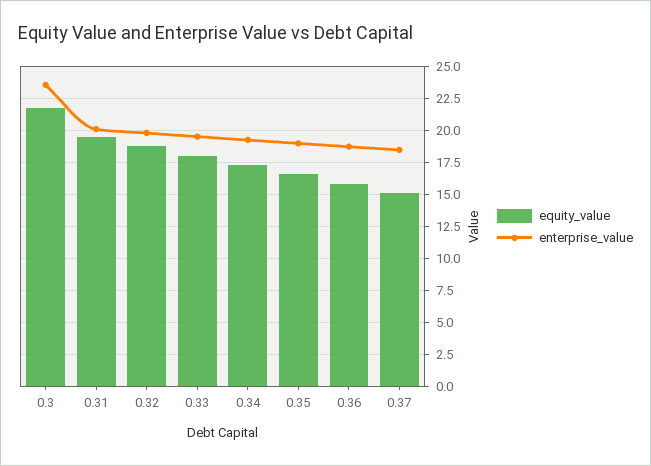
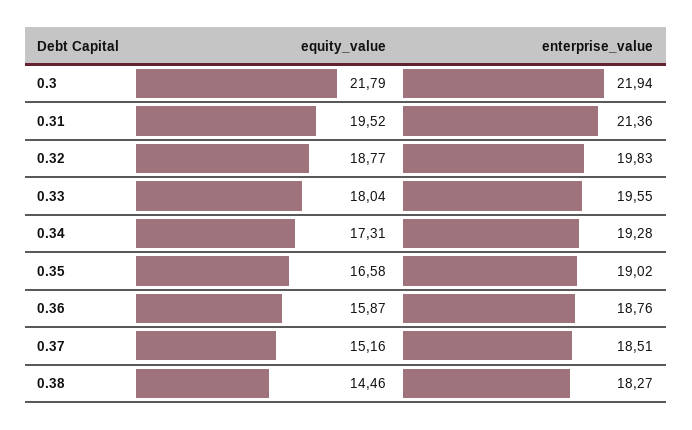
  {
    "equity_value": {
      "0.3": 21.79,
      "0.31": 19.52,
      "0.32": 18.77,
      "0.33": 18.04,
      "0.34": 17.31,
      "0.35": 16.58,
      "0.36": 15.87,
-     "0.37": 15.16
+     "0.37": 15.16,
+     "0.38": 14.46
    },
    "enterprise_value": {
-     "0.3": 23.5,
+     "0.3": 21.94,
-     "0.31": 20,
+     "0.31": 21.36,
      "0.32": 19.83,
      "0.33": 19.55,
      "0.34": 19.28,
      "0.35": 19.02,
      "0.36": 18.76,
-     "0.37": 18.51
+     "0.37": 18.51,
+     "0.38": 18.27
    }
  }

